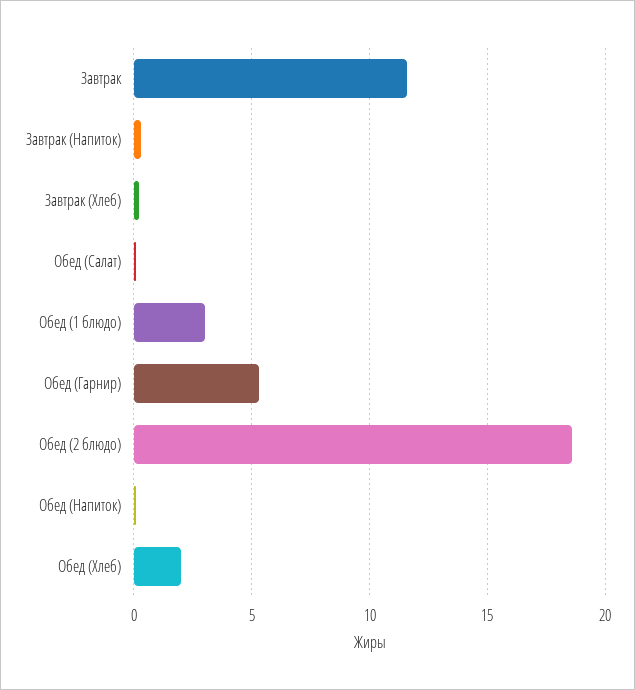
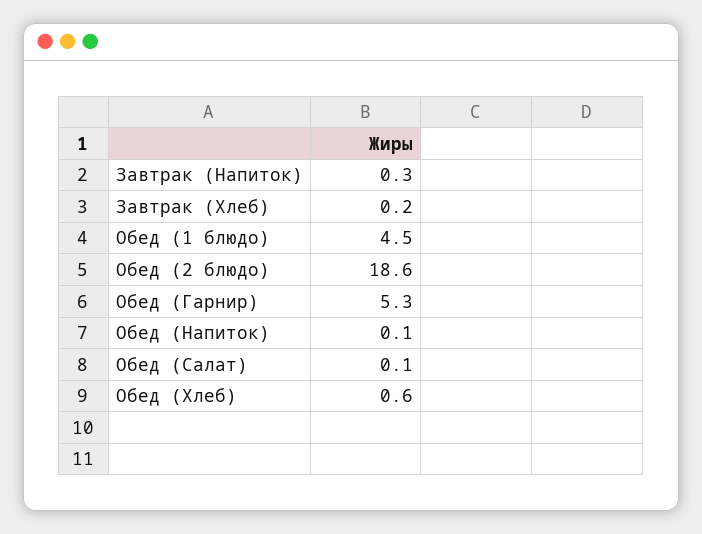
  {
-   "Завтрак": 11.5,
    "Завтрак (Напиток)": 0.3,
    "Завтрак (Хлеб)": 0.2,
    "Обед (Салат)": 0.1,
-   "Обед (1 блюдо)": 3,
+   "Обед (1 блюдо)": 4.5,
    "Обед (Гарнир)": 5.3,
    "Обед (2 блюдо)": 18.6,
    "Обед (Напиток)": 0.1,
-   "Обед (Хлеб)": 2
+   "Обед (Хлеб)": 0.6
  }

